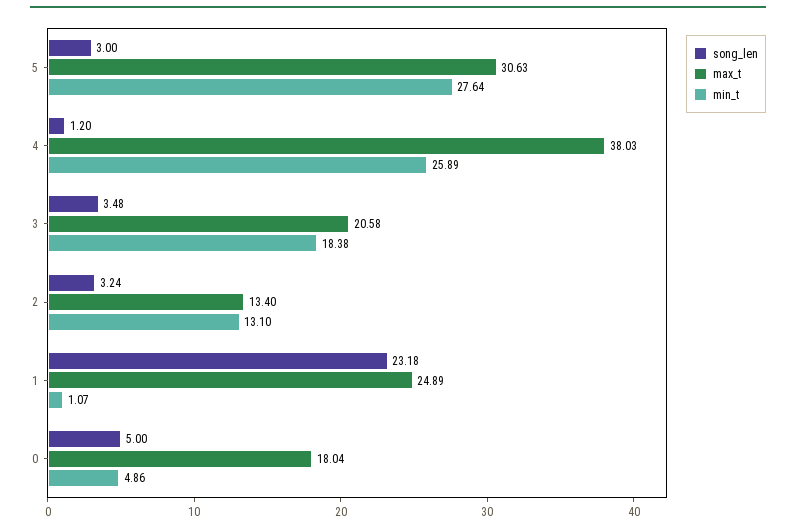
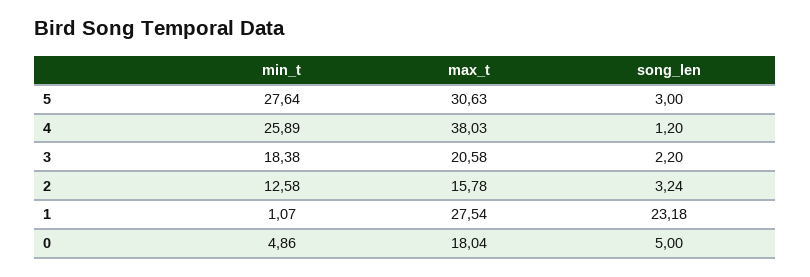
  {
    "song_len": {
      "5": 3,
      "4": 1.2,
-     "3": 3.48,
+     "3": 2.2,
      "2": 3.24,
      "1": 23.18,
      "0": 5
    },
    "max_t": {
      "5": 30.63,
      "4": 38.03,
      "3": 20.58,
-     "2": 13.4,
+     "2": 15.78,
-     "1": 24.89,
+     "1": 27.54,
      "0": 18.04
    },
    "min_t": {
      "5": 27.64,
      "4": 25.89,
      "3": 18.38,
-     "2": 13.1,
+     "2": 12.58,
      "1": 1.07,
      "0": 4.86
    }
  }

